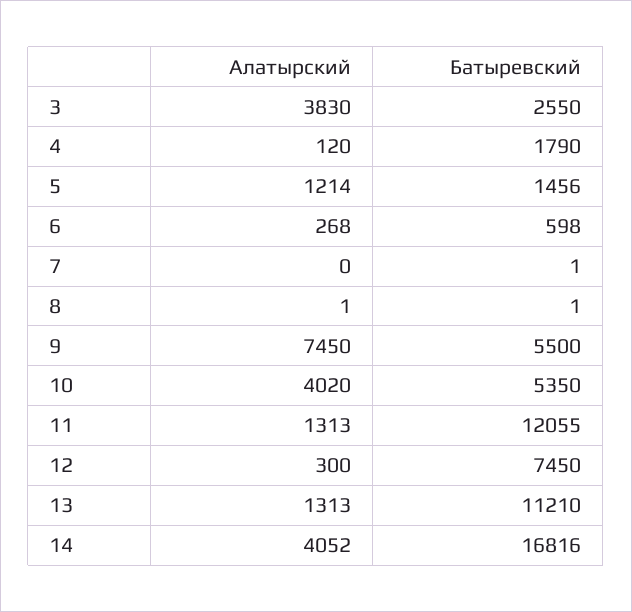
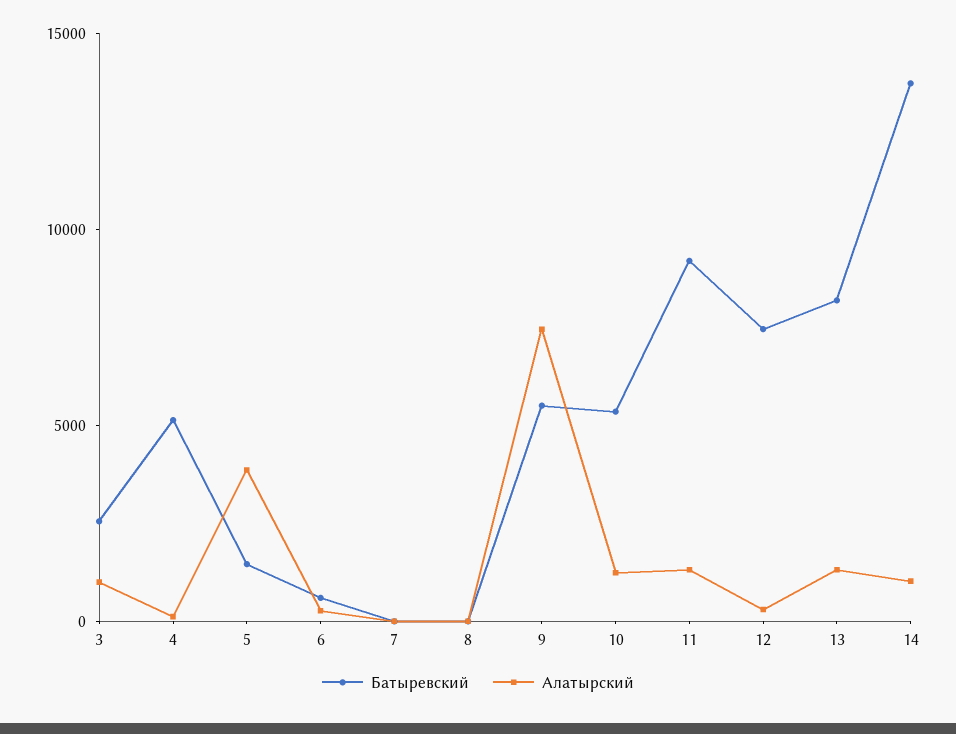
  {
    "Алатырский": {
-     "3": 3830,
+     "3": 1000,
      "4": 120,
-     "5": 1214,
+     "5": 4000,
      "6": 268,
      "7": 0,
      "8": 1,
      "9": 7450,
-     "10": 4020,
+     "10": 1000,
      "11": 1313,
      "12": 300,
      "13": 1313,
-     "14": 4052
+     "14": 1000
    },
    "Батыревский": {
      "3": 2550,
-     "4": 1790,
+     "4": 5000,
      "5": 1456,
      "6": 598,
      "7": 1,
      "8": 1,
      "9": 5500,
      "10": 5350,
-     "11": 12055,
+     "11": 9000,
      "12": 7450,
-     "13": 11210,
+     "13": 8000,
-     "14": 16816
+     "14": 14000
    }
  }

